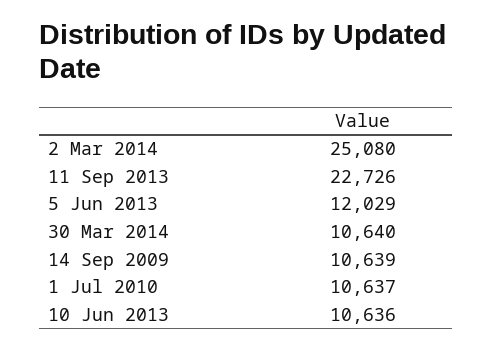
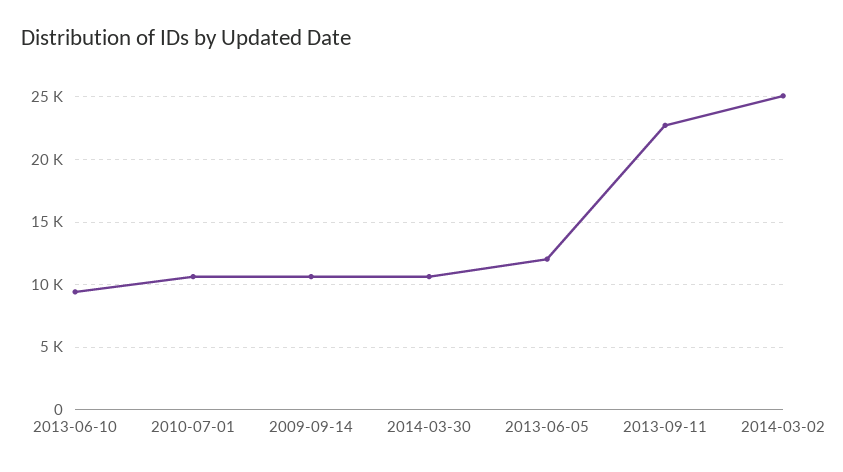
  {
    "2 Mar 2014": 25080,
    "11 Sep 2013": 22726,
    "5 Jun 2013": 12029,
    "30 Mar 2014": 10640,
    "14 Sep 2009": 10639,
    "1 Jul 2010": 10637,
-   "10 Jun 2013": 10636
+   "10 Jun 2013": 9500
  }

